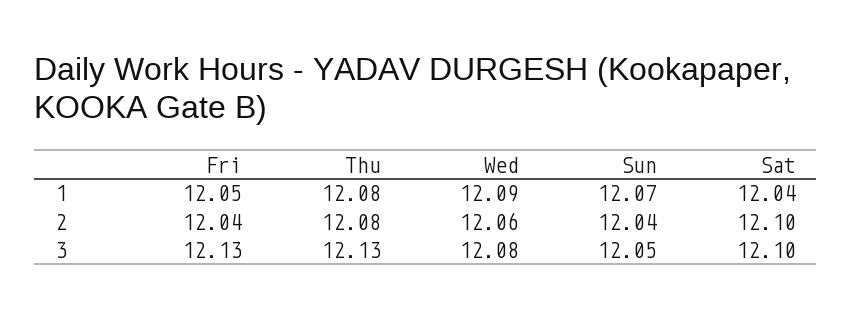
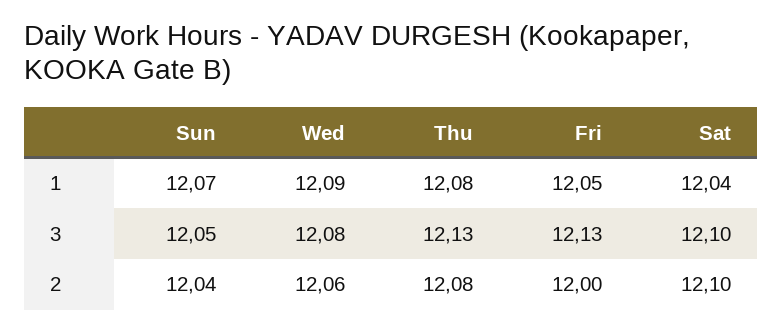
  {
    "Fri": {
      "1": 12.05,
-     "2": 12.04,
+     "2": 12,
      "3": 12.13
    },
    "Thu": {
      "1": 12.08,
      "2": 12.08,
      "3": 12.13
    },
    "Wed": {
      "1": 12.09,
      "2": 12.06,
      "3": 12.08
    },
    "Sun": {
      "1": 12.07,
      "2": 12.04,
      "3": 12.05
    },
    "Sat": {
      "1": 12.04,
      "2": 12.1,
      "3": 12.1
    }
  }

